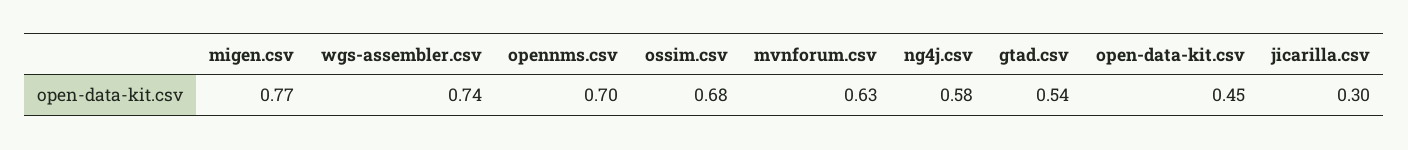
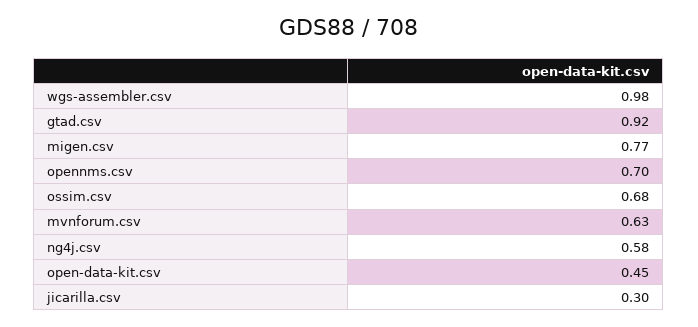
  {
    "migen.csv": 0.77,
-   "wgs-assembler.csv": 0.74,
+   "wgs-assembler.csv": 0.98,
    "opennms.csv": 0.7,
    "ossim.csv": 0.68,
    "mvnforum.csv": 0.63,
    "ng4j.csv": 0.58,
-   "gtad.csv": 0.54,
+   "gtad.csv": 0.92,
    "open-data-kit.csv": 0.45,
    "jicarilla.csv": 0.3
  }

